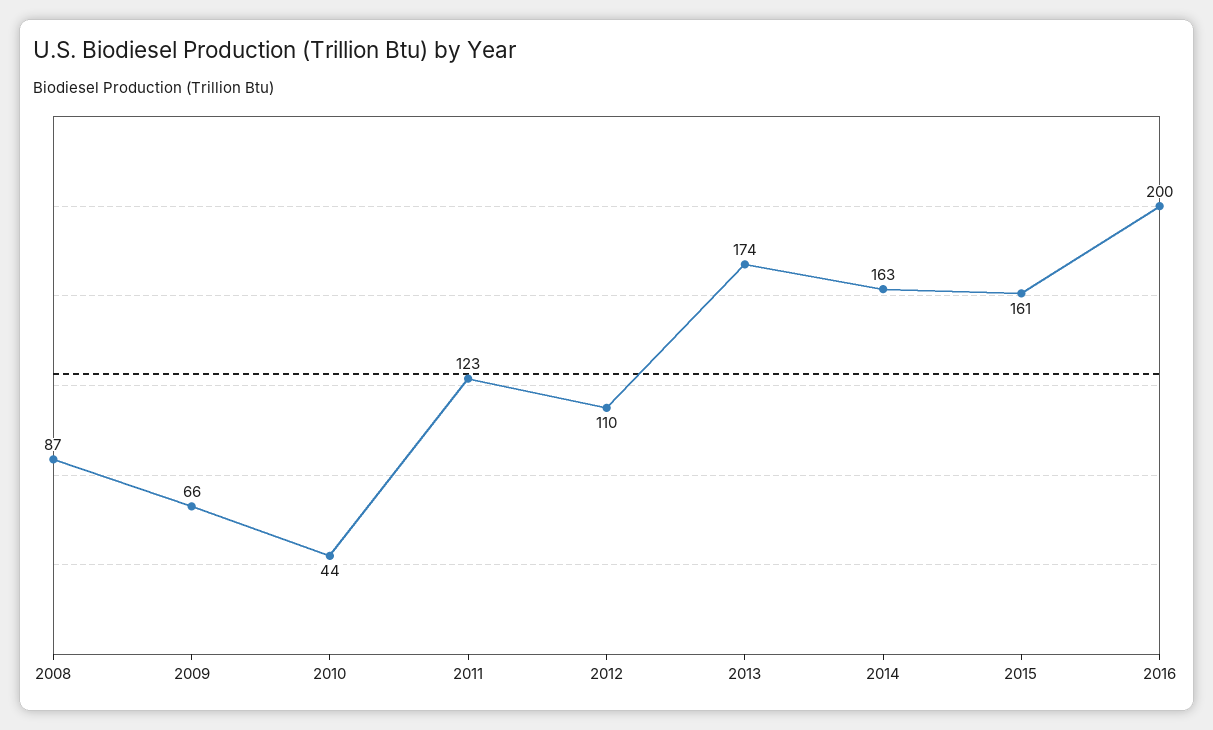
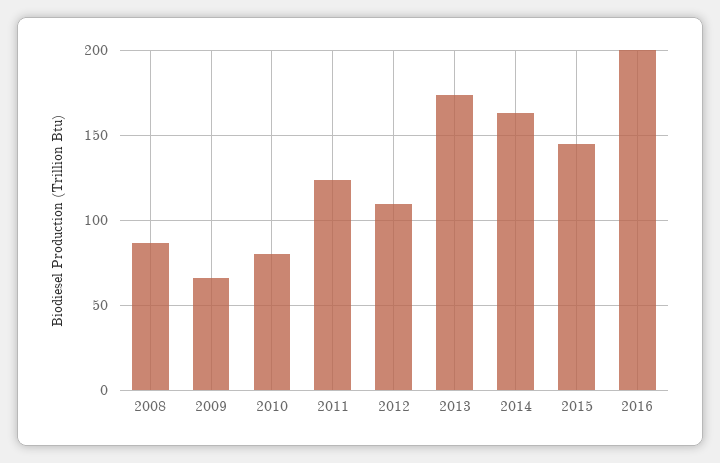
  {
    "2008": 87,
    "2009": 66,
-   "2010": 44,
+   "2010": 80,
    "2011": 123,
    "2012": 110,
    "2013": 174,
    "2014": 163,
-   "2015": 161,
+   "2015": 145,
    "2016": 200
  }

